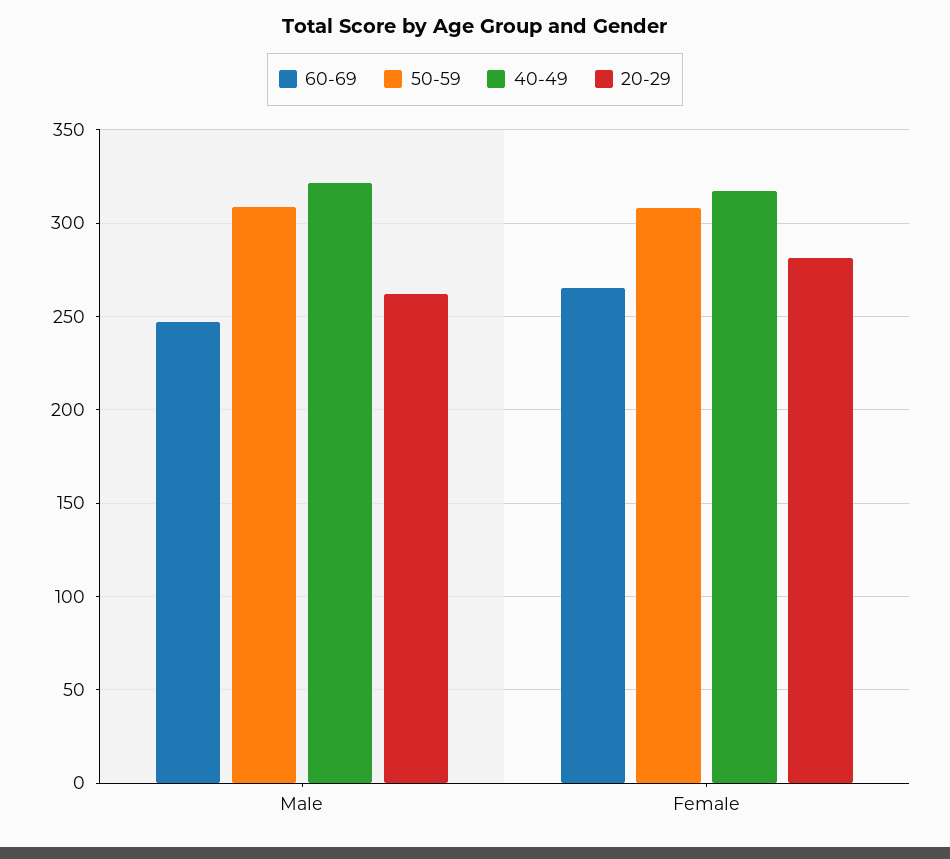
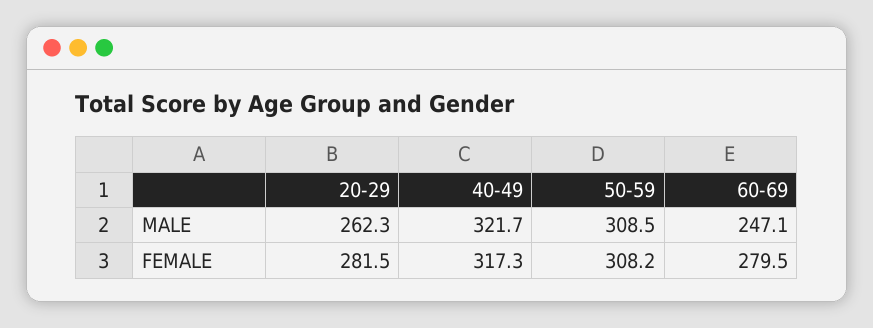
  {
    "60-69": {
      "Male": 247.1,
-     "Female": 265
+     "Female": 279.5
    },
    "50-59": {
      "Male": 308.5,
      "Female": 308.2
    },
    "40-49": {
      "Male": 321.7,
      "Female": 317.3
    },
    "20-29": {
      "Male": 262.3,
      "Female": 281.5
    }
  }

